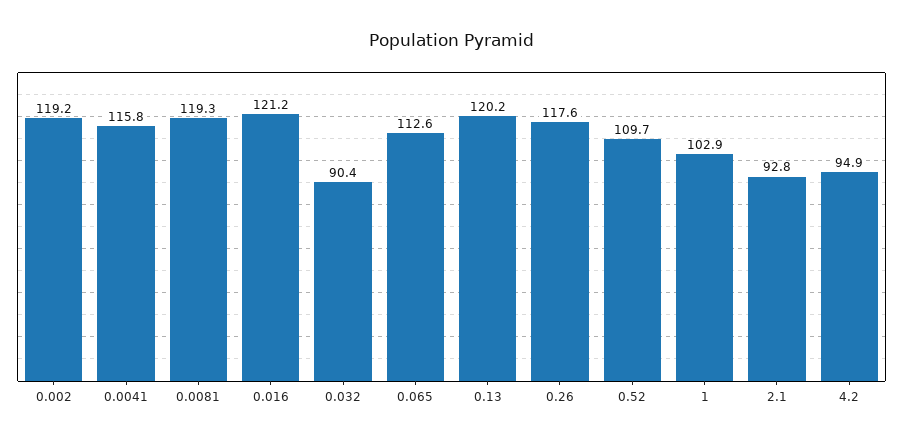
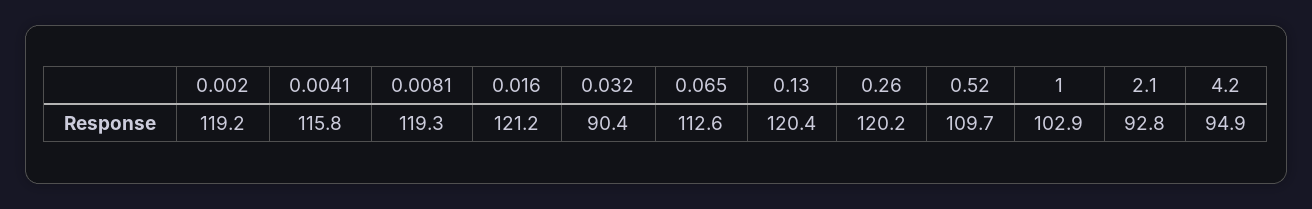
  {
    "0.002": 119.2,
    "0.0041": 115.8,
    "0.0081": 119.3,
    "0.016": 121.2,
    "0.032": 90.4,
    "0.065": 112.6,
-   "0.13": 120.2,
+   "0.13": 120.4,
-   "0.26": 117.6,
+   "0.26": 120.2,
    "0.52": 109.7,
    "1": 102.9,
    "2.1": 92.8,
    "4.2": 94.9
  }

